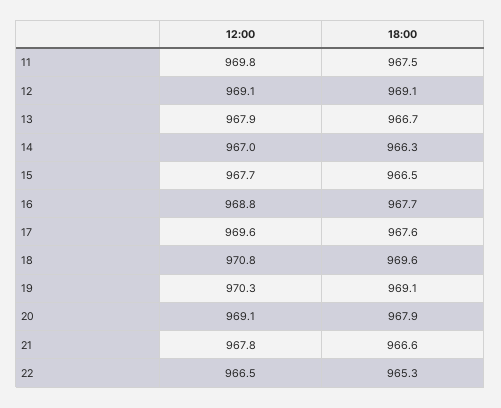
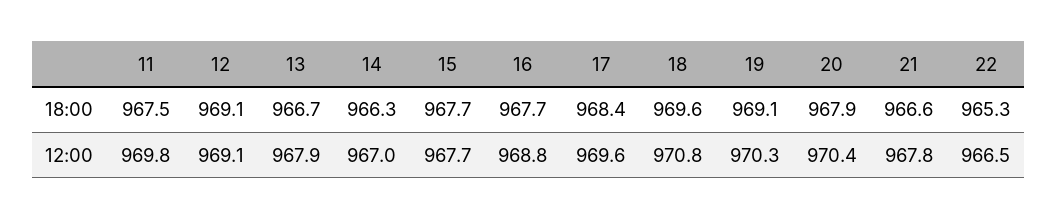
  {
    "12:00": {
      "11": 969.8,
      "12": 969.1,
      "13": 967.9,
      "14": 967,
      "15": 967.7,
      "16": 968.8,
      "17": 969.6,
      "18": 970.8,
      "19": 970.3,
-     "20": 969.1,
+     "20": 970.4,
      "21": 967.8,
      "22": 966.5
    },
    "18:00": {
      "11": 967.5,
      "12": 969.1,
      "13": 966.7,
      "14": 966.3,
-     "15": 966.5,
+     "15": 967.7,
      "16": 967.7,
-     "17": 967.6,
+     "17": 968.4,
      "18": 969.6,
      "19": 969.1,
      "20": 967.9,
      "21": 966.6,
      "22": 965.3
    }
  }

